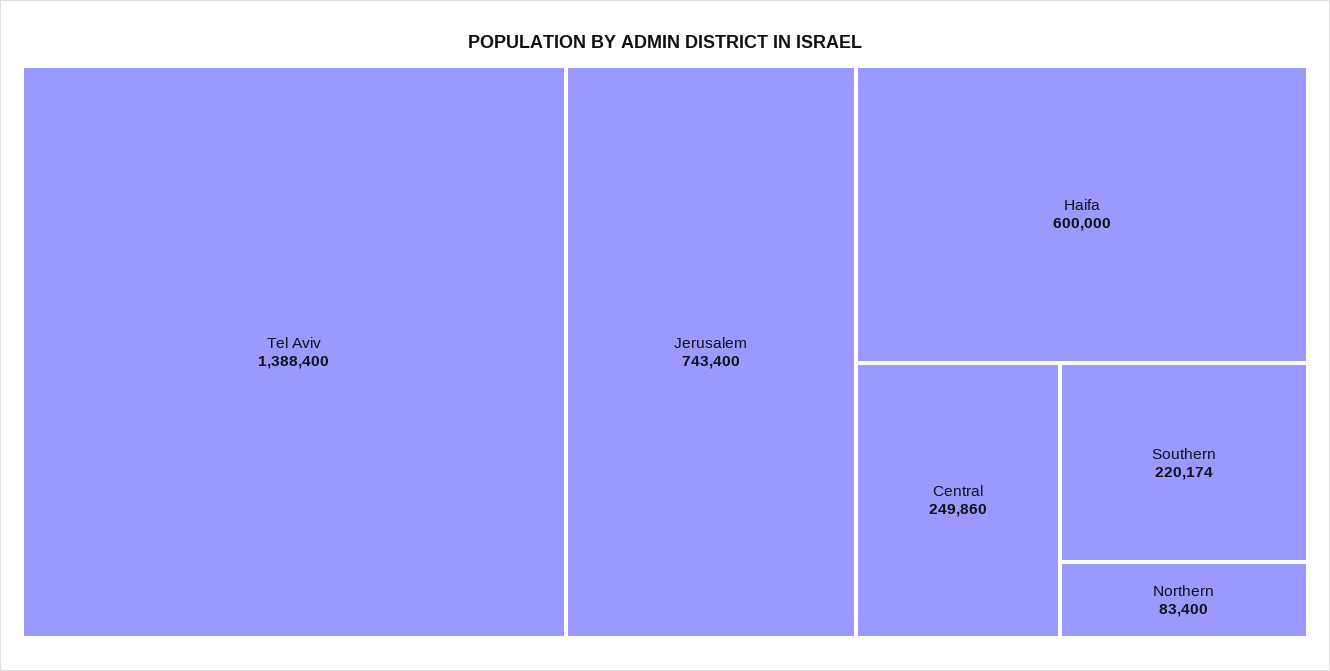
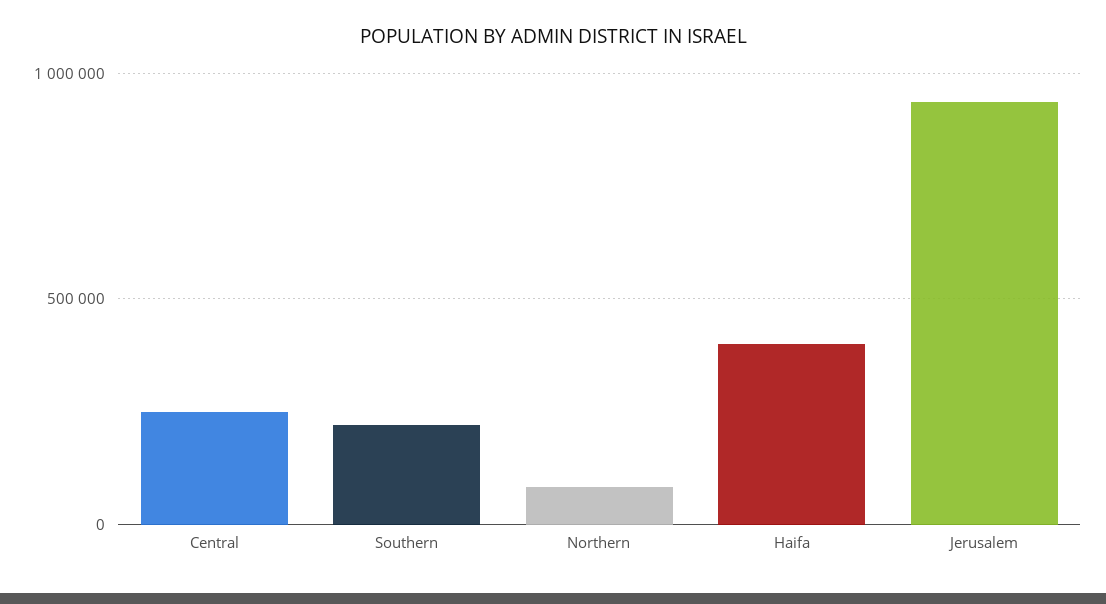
  {
-   "Tel Aviv": 1388400,
-   "Jerusalem": 743400,
+   "Jerusalem": 950000,
-   "Haifa": 600000,
+   "Haifa": 400000,
    "Central": 249860,
    "Southern": 220174,
    "Northern": 83400
  }

